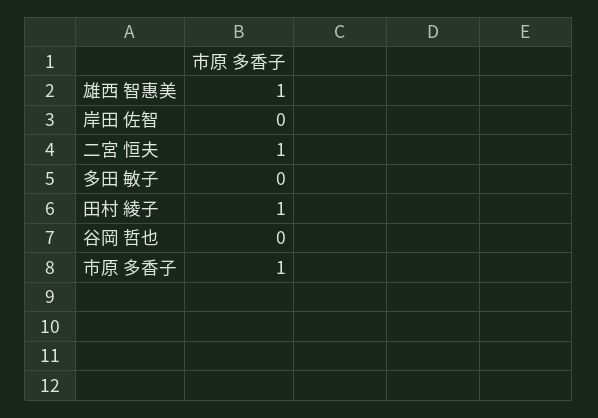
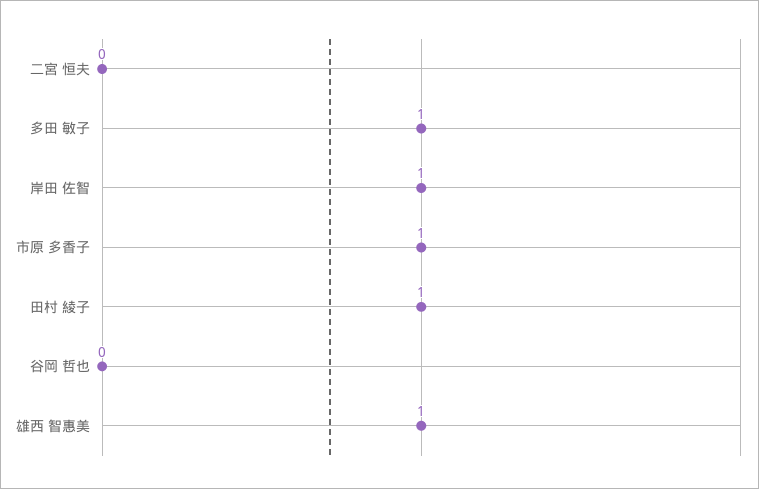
  {
    "雄西 智惠美": 1,
-   "岸田 佐智": 0,
+   "岸田 佐智": 1,
-   "二宮 恒夫": 1,
+   "二宮 恒夫": 0,
-   "多田 敏子": 0,
+   "多田 敏子": 1,
    "田村 綾子": 1,
    "谷岡 哲也": 0,
    "市原 多香子": 1
  }

